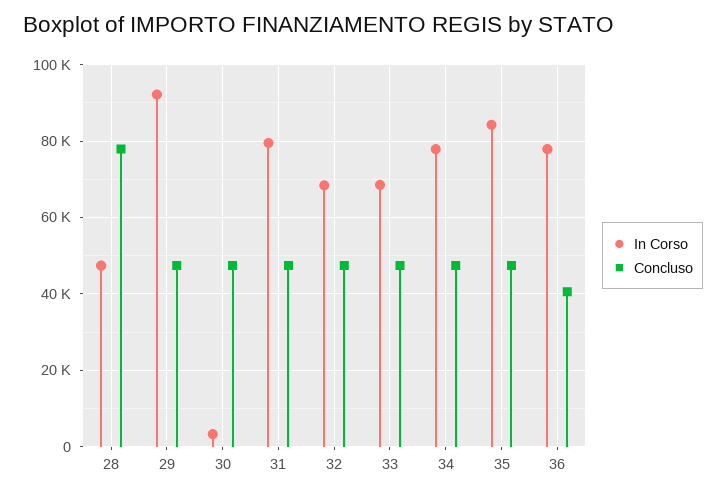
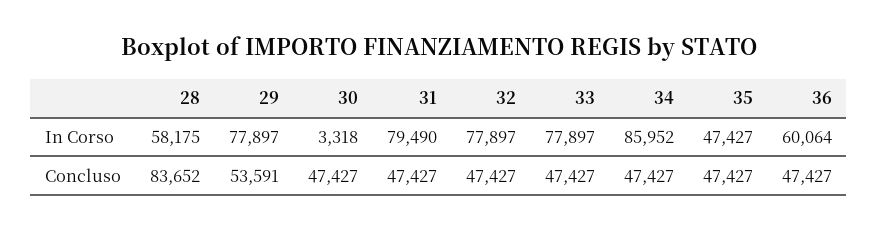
  {
    "In Corso": {
-     "28": 48000,
+     "28": 58175,
-     "29": 92000,
+     "29": 77897,
      "30": 3318,
      "31": 79490,
-     "32": 68000,
+     "32": 77897,
-     "33": 68000,
+     "33": 77897,
-     "34": 78000,
+     "34": 85952,
-     "35": 84000,
+     "35": 47427,
-     "36": 78000
+     "36": 60064
    },
    "Concluso": {
-     "28": 78000,
+     "28": 83652,
-     "29": 48000,
+     "29": 53591,
      "30": 47427,
      "31": 47427,
      "32": 47427,
      "33": 47427,
      "34": 47427,
      "35": 47427,
-     "36": 40000
+     "36": 47427
    }
  }

